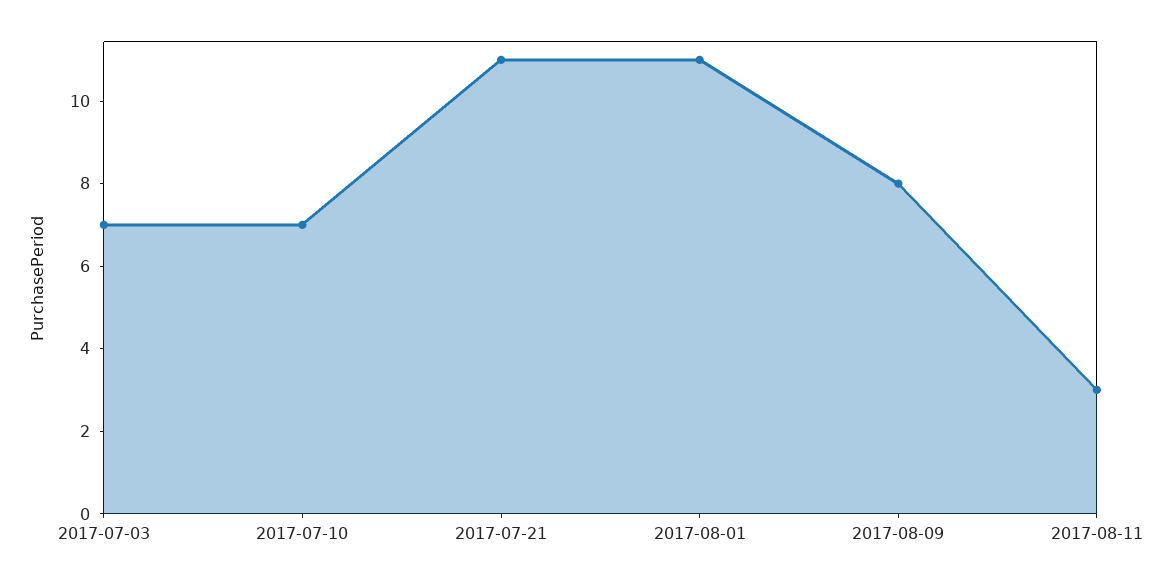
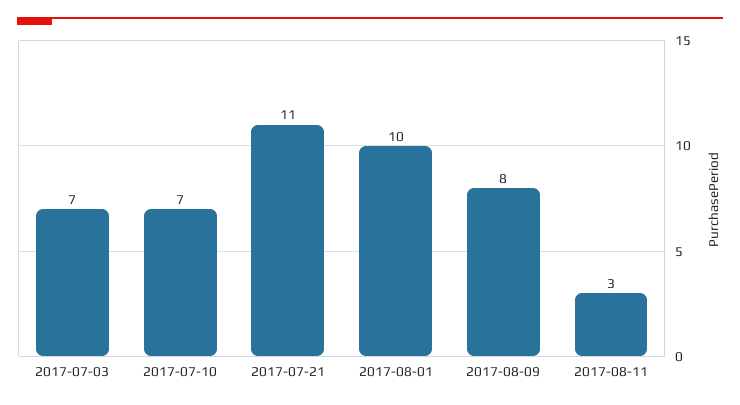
  {
    "2017-07-03": 7,
    "2017-07-10": 7,
    "2017-07-21": 11,
-   "2017-08-01": 11,
+   "2017-08-01": 10,
    "2017-08-09": 8,
    "2017-08-11": 3
  }

